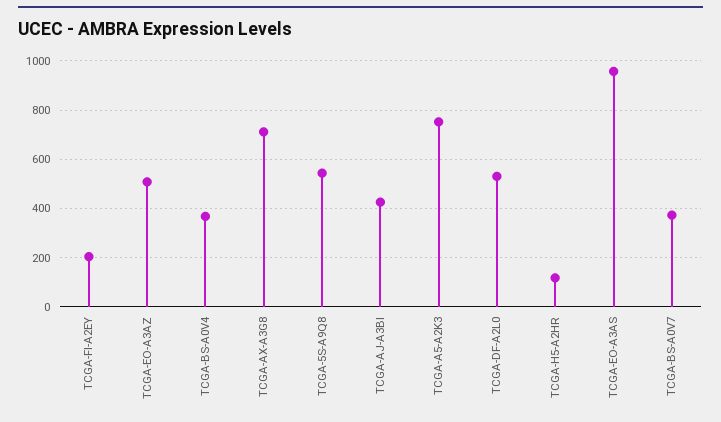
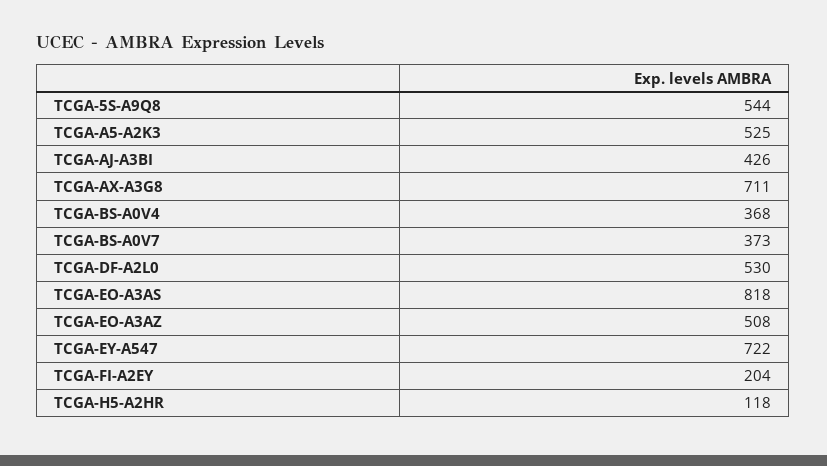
  {
    "TCGA-FI-A2EY": 204,
    "TCGA-EO-A3AZ": 508,
    "TCGA-BS-A0V4": 368,
    "TCGA-AX-A3G8": 711,
    "TCGA-5S-A9Q8": 544,
    "TCGA-AJ-A3BI": 426,
-   "TCGA-A5-A2K3": 750,
+   "TCGA-A5-A2K3": 525,
    "TCGA-DF-A2L0": 530,
    "TCGA-H5-A2HR": 118,
-   "TCGA-EO-A3AS": 950,
+   "TCGA-EO-A3AS": 818,
-   "TCGA-BS-A0V7": 373
+   "TCGA-BS-A0V7": 373,
+   "TCGA-EY-A547": 722
  }

